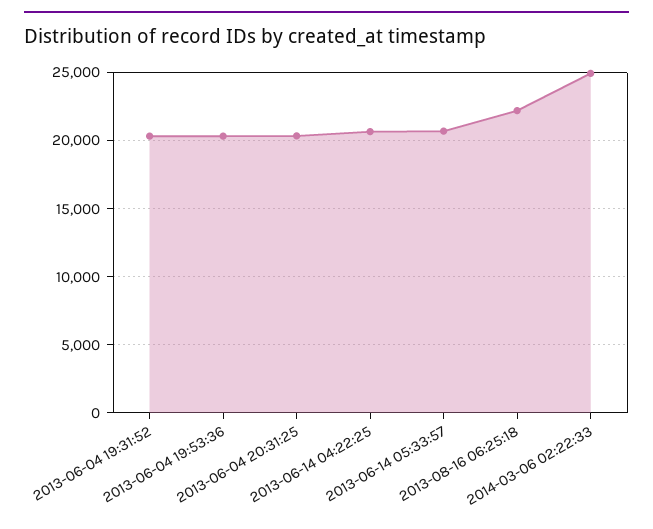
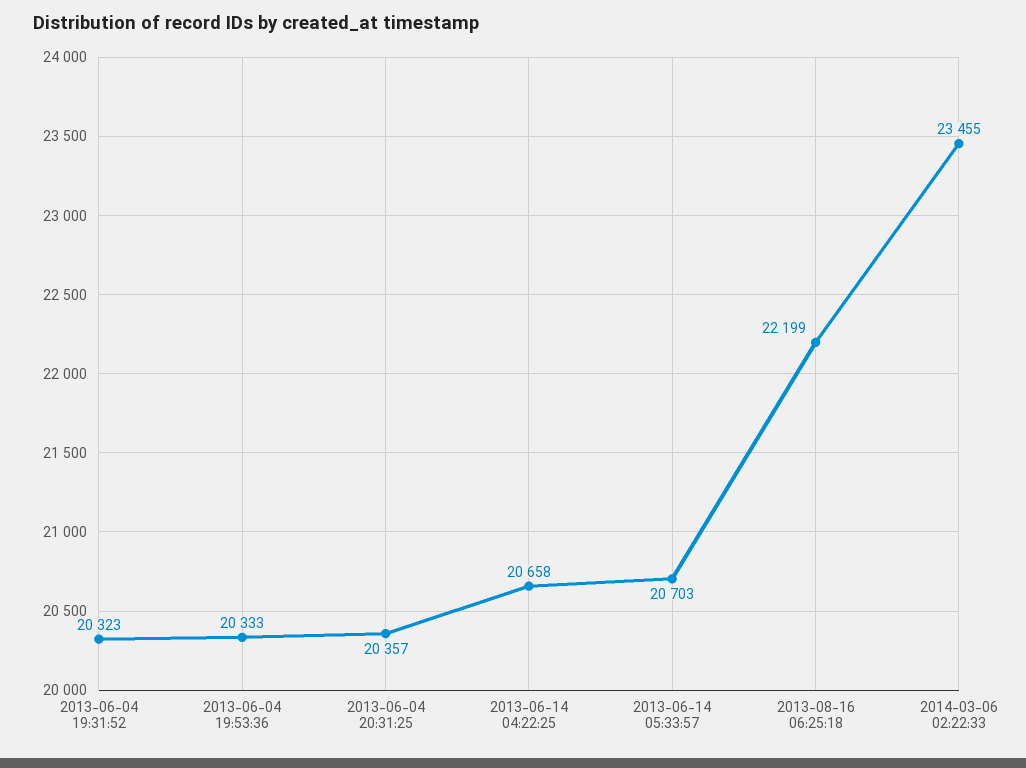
  {
    "2013-06-04 19:31:52": 20323,
    "2013-06-04 19:53:36": 20333,
    "2013-06-04 20:31:25": 20357,
    "2013-06-14 04:22:25": 20658,
    "2013-06-14 05:33:57": 20703,
    "2013-08-16 06:25:18": 22199,
-   "2014-03-06 02:22:33": 25000
+   "2014-03-06 02:22:33": 23455
  }

